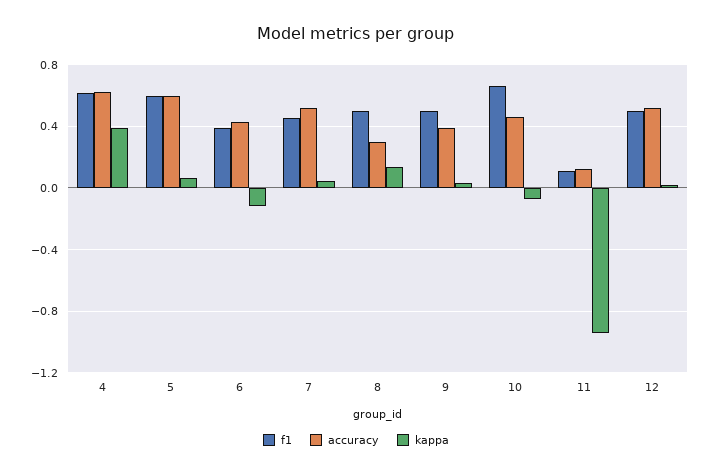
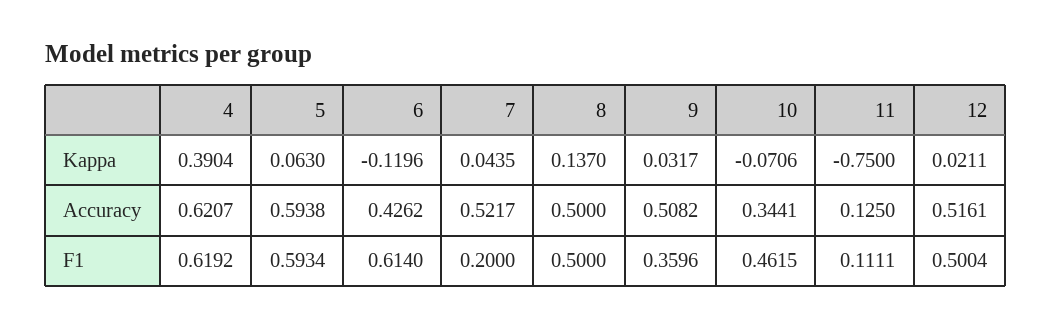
  {
    "f1": {
      "4": 0.6192,
      "5": 0.5934,
-     "6": 0.4,
+     "6": 0.614,
-     "7": 0.45,
+     "7": 0.2,
      "8": 0.5,
-     "9": 0.5,
+     "9": 0.3596,
-     "10": 0.65,
+     "10": 0.4615,
      "11": 0.1111,
      "12": 0.5004
    },
    "accuracy": {
      "4": 0.6207,
      "5": 0.5938,
      "6": 0.4262,
      "7": 0.5217,
-     "8": 0.3,
+     "8": 0.5,
-     "9": 0.4,
+     "9": 0.5082,
-     "10": 0.45,
+     "10": 0.3441,
      "11": 0.125,
      "12": 0.5161
    },
    "kappa": {
      "4": 0.3904,
      "5": 0.063,
      "6": -0.1196,
      "7": 0.0435,
      "8": 0.137,
      "9": 0.0317,
      "10": -0.0706,
-     "11": -0.95,
+     "11": -0.75,
      "12": 0.0211
    }
  }

